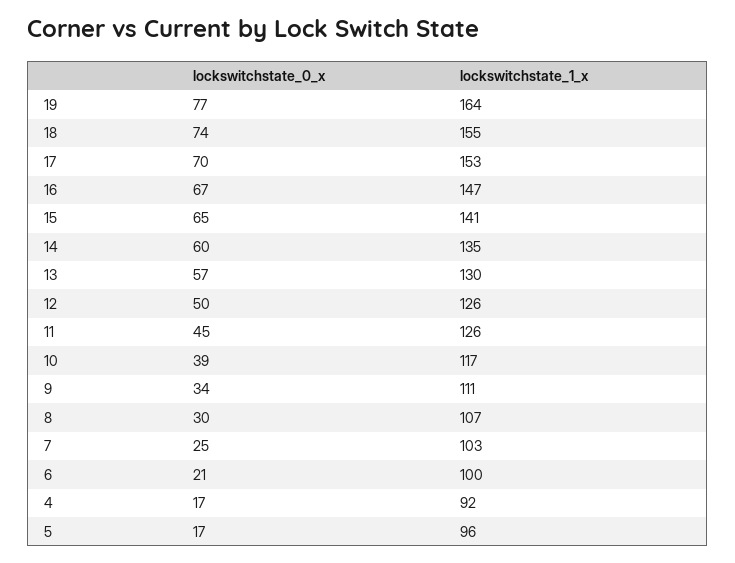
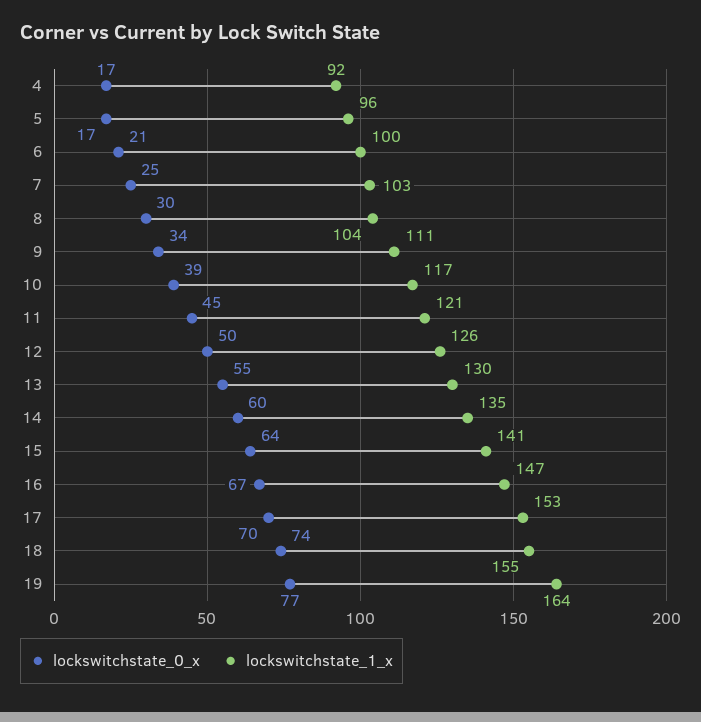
  {
    "lockswitchstate_0_x": {
      "19": 77,
      "18": 74,
      "17": 70,
      "16": 67,
-     "15": 65,
+     "15": 64,
      "14": 60,
-     "13": 57,
+     "13": 55,
      "12": 50,
      "11": 45,
      "10": 39,
      "9": 34,
      "8": 30,
      "7": 25,
      "6": 21,
      "4": 17,
      "5": 17
    },
    "lockswitchstate_1_x": {
      "19": 164,
      "18": 155,
      "17": 153,
      "16": 147,
      "15": 141,
      "14": 135,
      "13": 130,
      "12": 126,
-     "11": 126,
+     "11": 121,
      "10": 117,
      "9": 111,
-     "8": 107,
+     "8": 104,
      "7": 103,
      "6": 100,
      "4": 92,
      "5": 96
    }
  }

